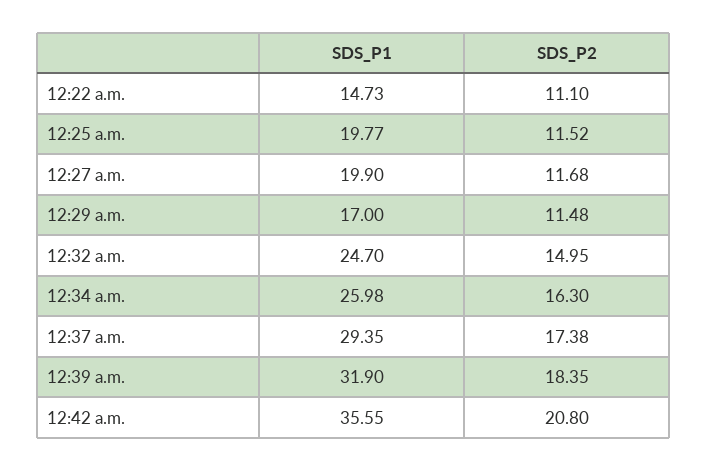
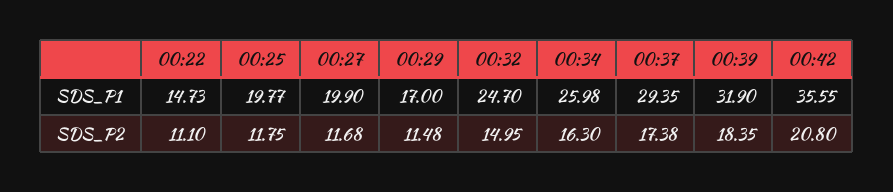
  {
    "SDS_P1": {
      "12:22 a.m.": 14.73,
      "12:25 a.m.": 19.77,
      "12:27 a.m.": 19.9,
      "12:29 a.m.": 17,
      "12:32 a.m.": 24.7,
      "12:34 a.m.": 25.98,
      "12:37 a.m.": 29.35,
      "12:39 a.m.": 31.9,
      "12:42 a.m.": 35.55
    },
    "SDS_P2": {
      "12:22 a.m.": 11.1,
-     "12:25 a.m.": 11.52,
+     "12:25 a.m.": 11.75,
      "12:27 a.m.": 11.68,
      "12:29 a.m.": 11.48,
      "12:32 a.m.": 14.95,
      "12:34 a.m.": 16.3,
      "12:37 a.m.": 17.38,
      "12:39 a.m.": 18.35,
      "12:42 a.m.": 20.8
    }
  }

